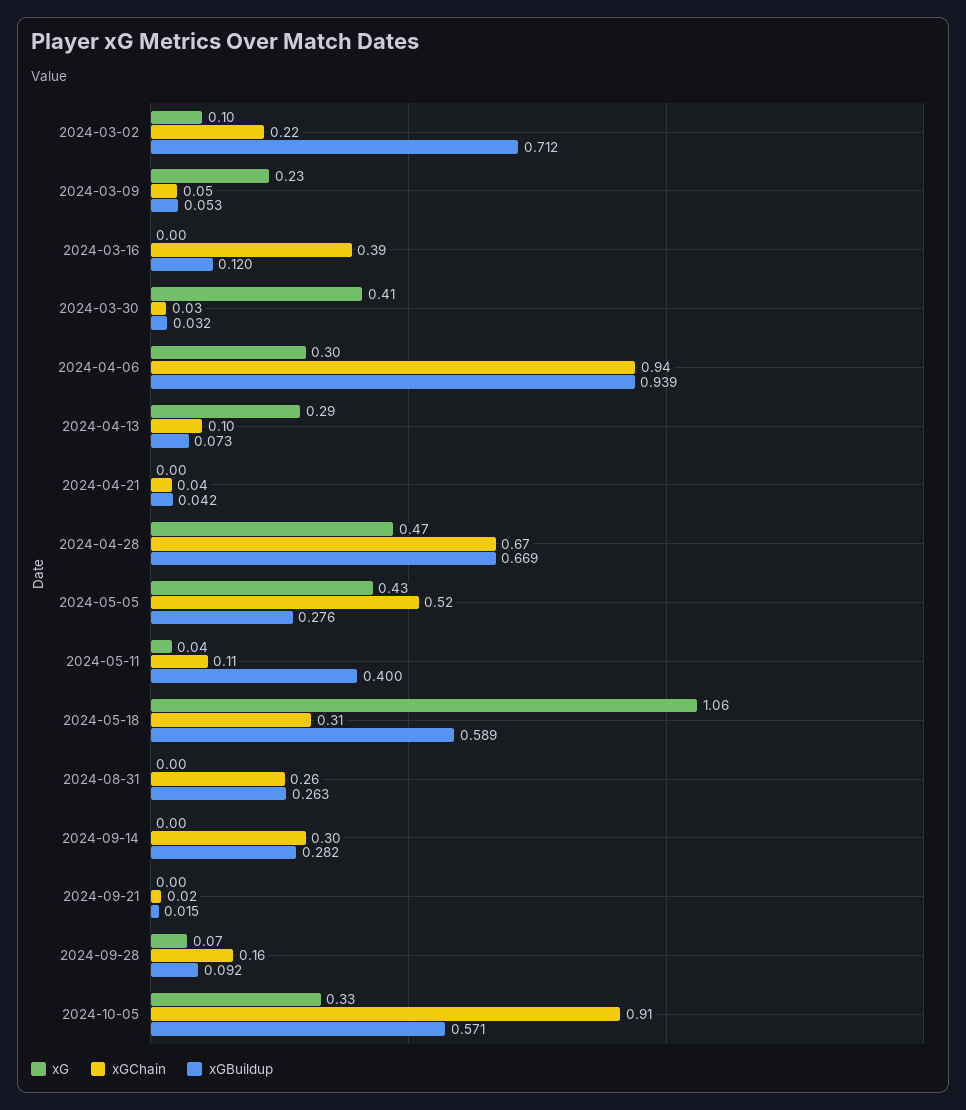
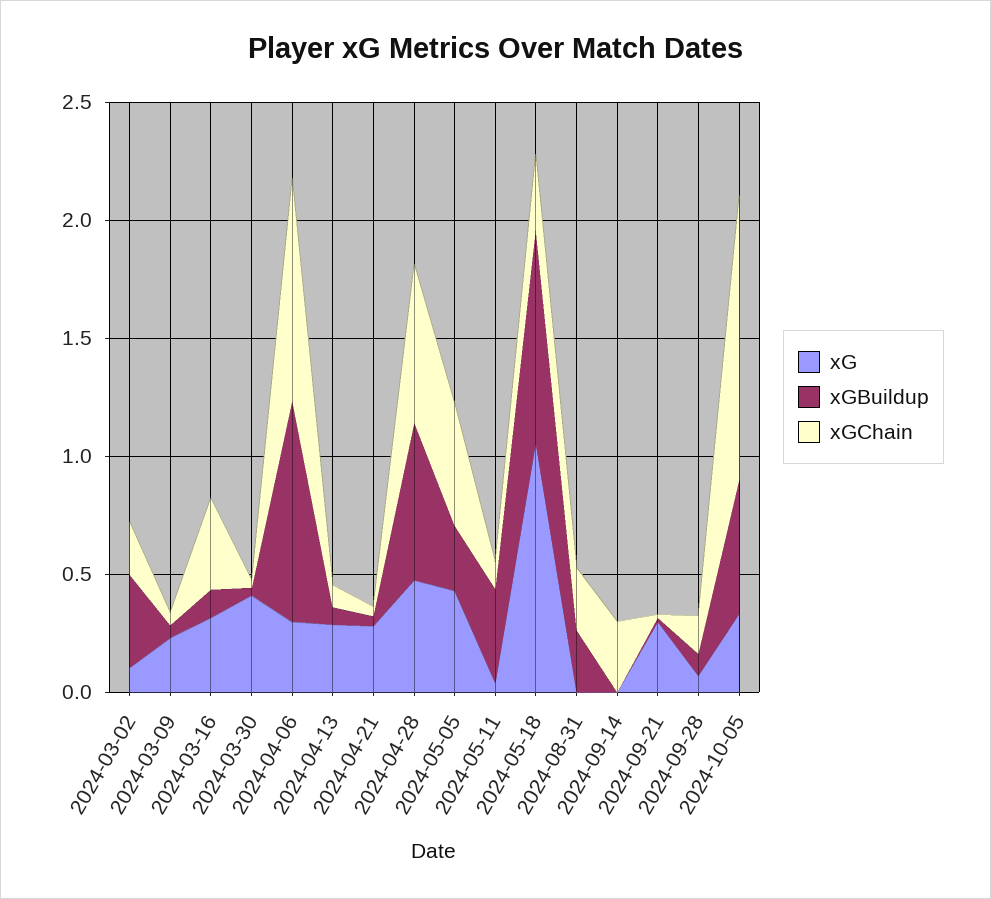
  {
    "xG": {
      "2024-03-02": 0.1,
      "2024-03-09": 0.23,
-     "2024-03-16": 0,
+     "2024-03-16": 0.3,
      "2024-03-30": 0.41,
      "2024-04-06": 0.3,
      "2024-04-13": 0.29,
-     "2024-04-21": 0,
+     "2024-04-21": 0.3,
      "2024-04-28": 0.47,
      "2024-05-05": 0.43,
      "2024-05-11": 0.04,
      "2024-05-18": 1.06,
      "2024-08-31": 0,
      "2024-09-14": 0,
-     "2024-09-21": 0,
+     "2024-09-21": 0.3,
      "2024-09-28": 0.07,
      "2024-10-05": 0.33
    },
    "xGChain": {
      "2024-03-02": 0.22,
      "2024-03-09": 0.05,
      "2024-03-16": 0.39,
      "2024-03-30": 0.03,
      "2024-04-06": 0.94,
      "2024-04-13": 0.1,
      "2024-04-21": 0.04,
      "2024-04-28": 0.67,
      "2024-05-05": 0.52,
      "2024-05-11": 0.11,
      "2024-05-18": 0.31,
      "2024-08-31": 0.26,
      "2024-09-14": 0.3,
      "2024-09-21": 0.02,
      "2024-09-28": 0.16,
-     "2024-10-05": 0.91
+     "2024-10-05": 1.2
    },
    "xGBuildup": {
-     "2024-03-02": 0.712,
+     "2024-03-02": 0.4,
      "2024-03-09": 0.053,
      "2024-03-16": 0.12,
      "2024-03-30": 0.032,
      "2024-04-06": 0.939,
      "2024-04-13": 0.073,
      "2024-04-21": 0.042,
      "2024-04-28": 0.669,
      "2024-05-05": 0.276,
      "2024-05-11": 0.4,
-     "2024-05-18": 0.589,
+     "2024-05-18": 0.9,
      "2024-08-31": 0.263,
-     "2024-09-14": 0.282,
+     "2024-09-14": 0,
      "2024-09-21": 0.015,
      "2024-09-28": 0.092,
      "2024-10-05": 0.571
    }
  }

